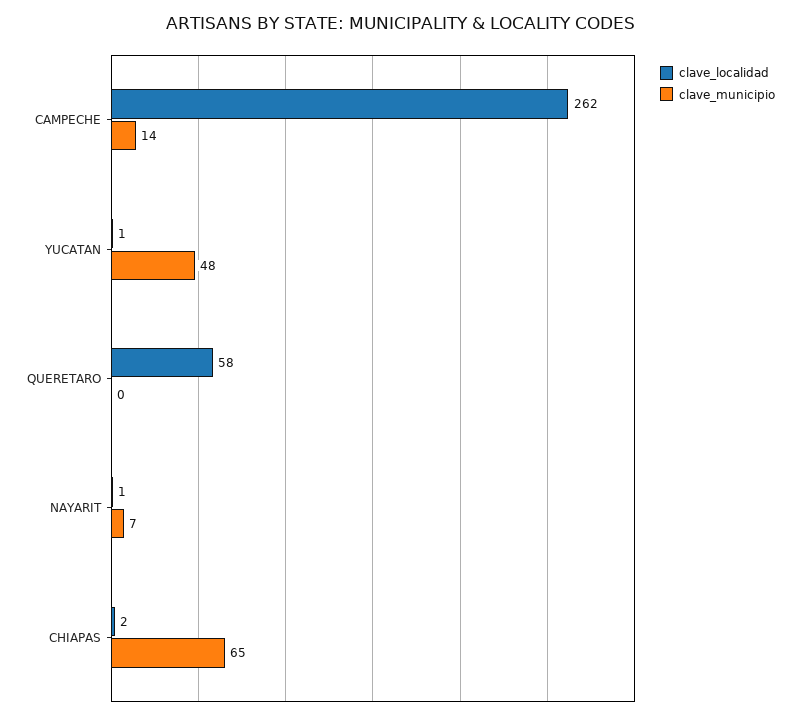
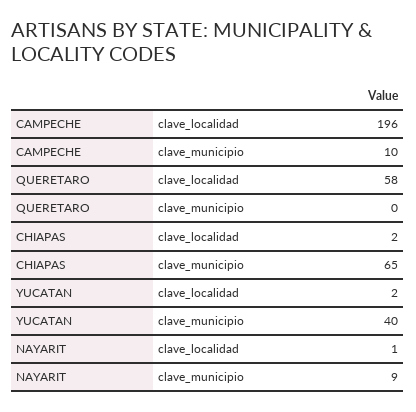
  {
    "clave_localidad": {
-     "CAMPECHE": 262,
+     "CAMPECHE": 196,
-     "YUCATAN": 1,
+     "YUCATAN": 2,
      "QUERETARO": 58,
      "NAYARIT": 1,
      "CHIAPAS": 2
    },
    "clave_municipio": {
-     "CAMPECHE": 14,
+     "CAMPECHE": 10,
-     "YUCATAN": 48,
+     "YUCATAN": 40,
      "QUERETARO": 0,
-     "NAYARIT": 7,
+     "NAYARIT": 9,
      "CHIAPAS": 65
    }
  }

